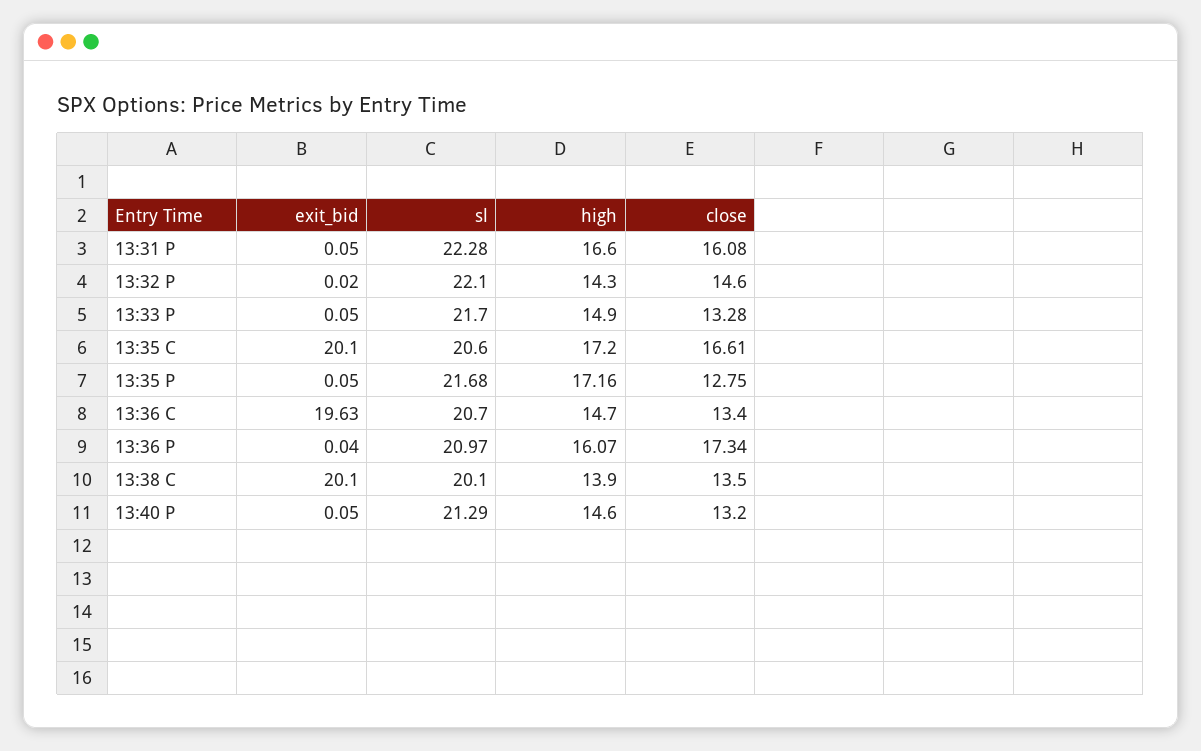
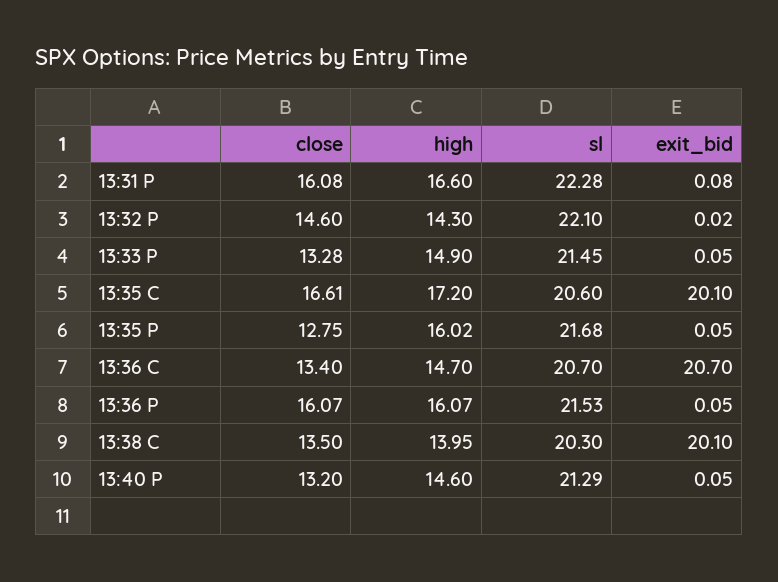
  {
    "exit_bid": {
-     "13:31 P": 0.05,
+     "13:31 P": 0.08,
      "13:32 P": 0.02,
      "13:33 P": 0.05,
      "13:35 C": 20.1,
      "13:35 P": 0.05,
-     "13:36 C": 19.63,
+     "13:36 C": 20.7,
-     "13:36 P": 0.04,
+     "13:36 P": 0.05,
      "13:38 C": 20.1,
      "13:40 P": 0.05
    },
    "sl": {
      "13:31 P": 22.28,
      "13:32 P": 22.1,
-     "13:33 P": 21.7,
+     "13:33 P": 21.45,
      "13:35 C": 20.6,
      "13:35 P": 21.68,
      "13:36 C": 20.7,
-     "13:36 P": 20.97,
+     "13:36 P": 21.53,
-     "13:38 C": 20.1,
+     "13:38 C": 20.3,
      "13:40 P": 21.29
    },
    "high": {
      "13:31 P": 16.6,
      "13:32 P": 14.3,
      "13:33 P": 14.9,
      "13:35 C": 17.2,
-     "13:35 P": 17.16,
+     "13:35 P": 16.02,
      "13:36 C": 14.7,
      "13:36 P": 16.07,
-     "13:38 C": 13.9,
+     "13:38 C": 13.95,
      "13:40 P": 14.6
    },
    "close": {
      "13:31 P": 16.08,
      "13:32 P": 14.6,
      "13:33 P": 13.28,
      "13:35 C": 16.61,
      "13:35 P": 12.75,
      "13:36 C": 13.4,
-     "13:36 P": 17.34,
+     "13:36 P": 16.07,
      "13:38 C": 13.5,
      "13:40 P": 13.2
    }
  }

